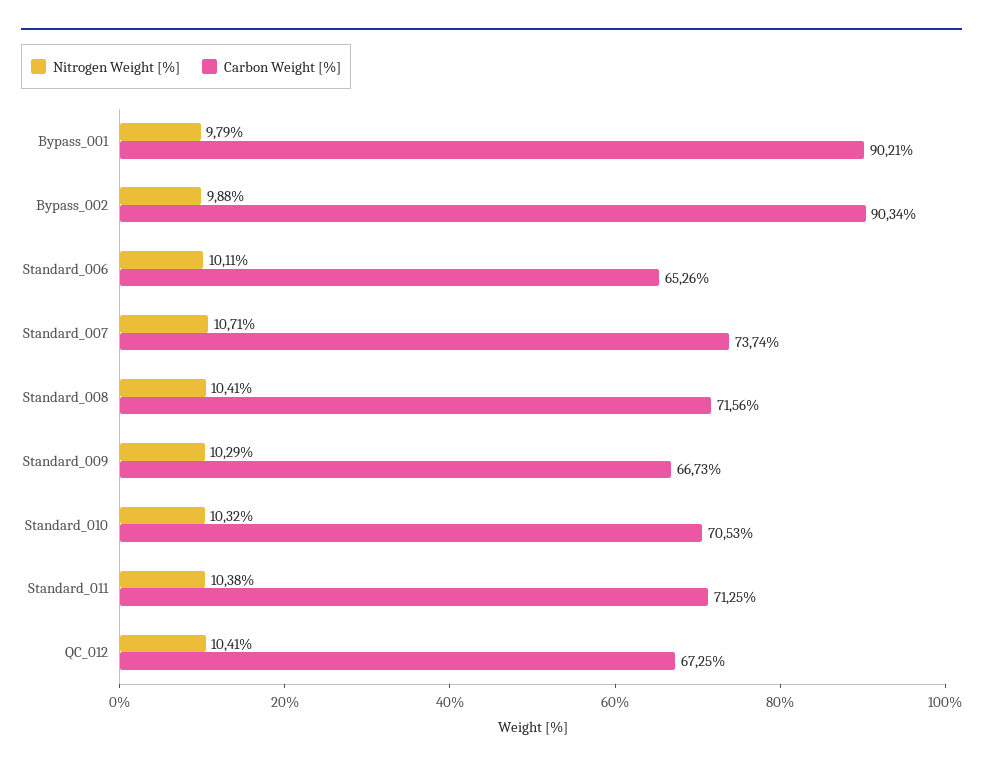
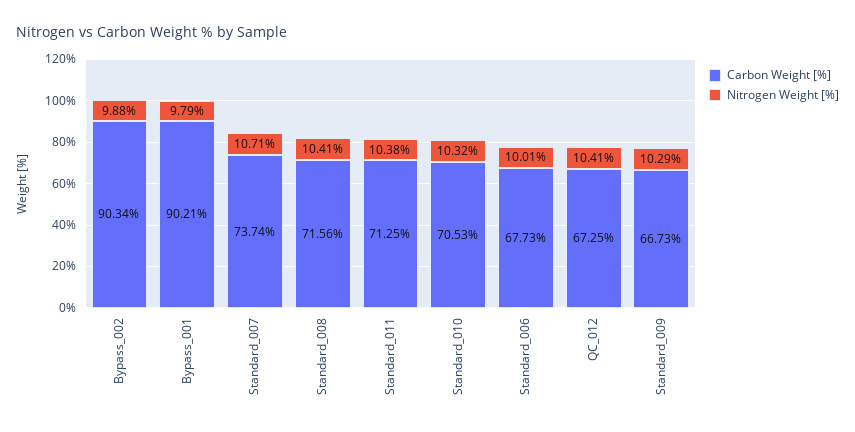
  {
    "Nitrogen Weight [%]": {
      "Bypass_001": 9.79,
      "Bypass_002": 9.88,
-     "Standard_006": 10.11,
+     "Standard_006": 10.01,
      "Standard_007": 10.71,
      "Standard_008": 10.41,
      "Standard_009": 10.29,
      "Standard_010": 10.32,
      "Standard_011": 10.38,
      "QC_012": 10.41
    },
    "Carbon Weight [%]": {
      "Bypass_001": 90.21,
      "Bypass_002": 90.34,
-     "Standard_006": 65.26,
+     "Standard_006": 67.73,
      "Standard_007": 73.74,
      "Standard_008": 71.56,
      "Standard_009": 66.73,
      "Standard_010": 70.53,
      "Standard_011": 71.25,
      "QC_012": 67.25
    }
  }

